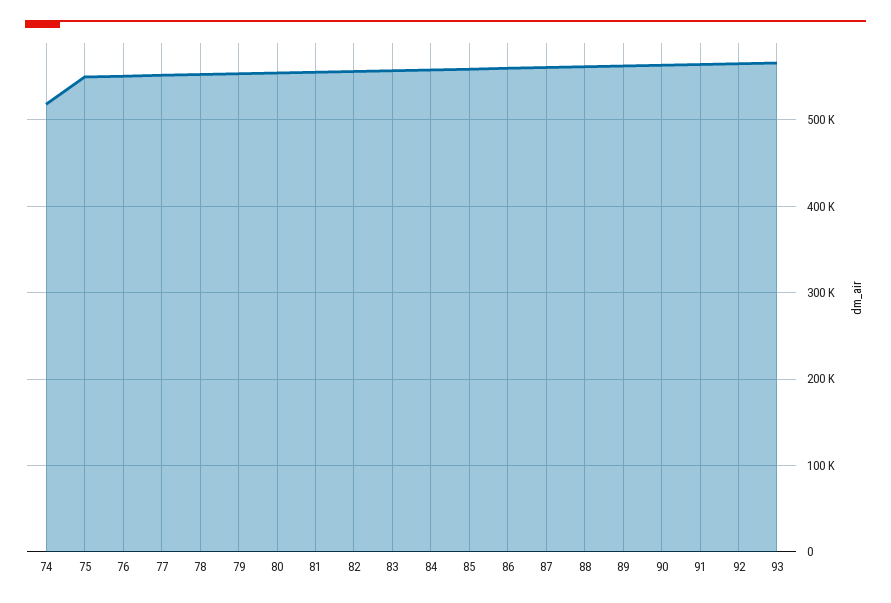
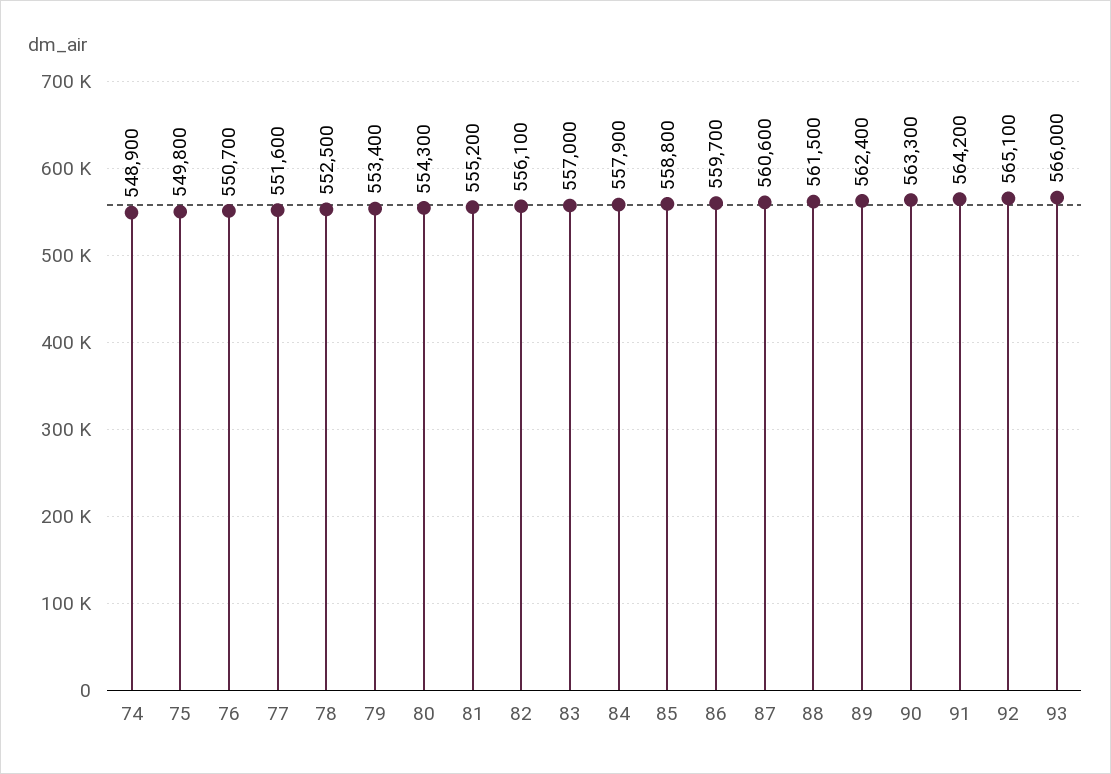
  {
-   "74": 520000,
+   "74": 548900,
    "75": 549800,
    "76": 550700,
    "77": 551600,
    "78": 552500,
    "79": 553400,
    "80": 554300,
    "81": 555200,
    "82": 556100,
    "83": 557000,
    "84": 557900,
    "85": 558800,
    "86": 559700,
    "87": 560600,
    "88": 561500,
    "89": 562400,
    "90": 563300,
    "91": 564200,
    "92": 565100,
    "93": 566000
  }

